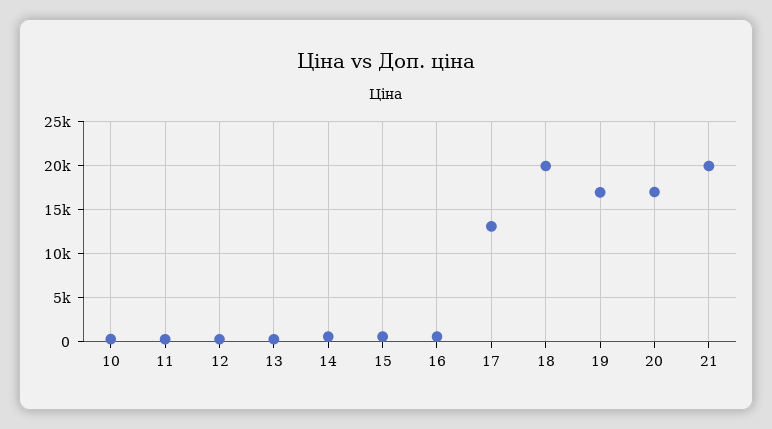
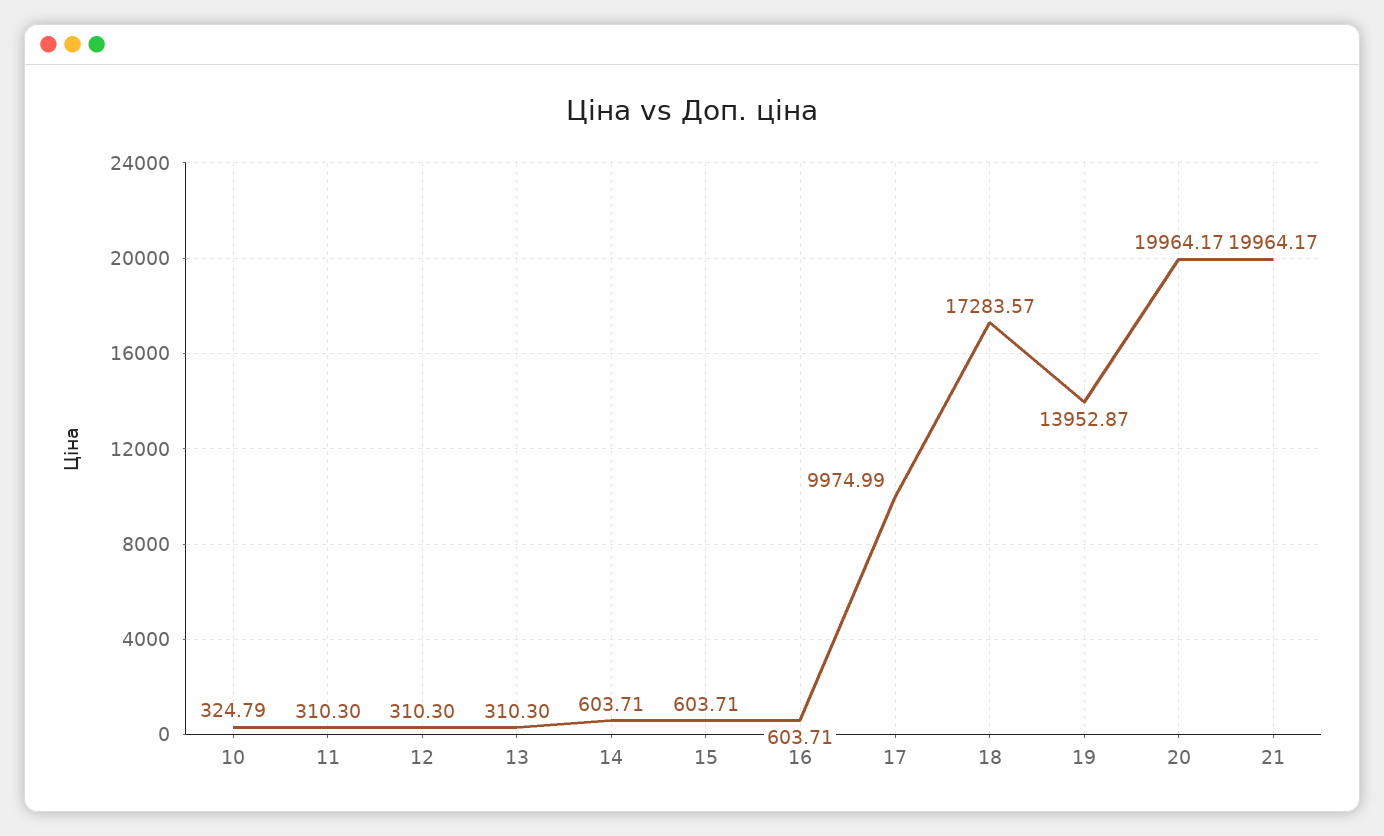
  {
    "10": 324.79,
    "11": 310.3,
    "12": 310.3,
    "13": 310.3,
    "14": 603.71,
    "15": 603.71,
    "16": 603.71,
-   "17": 13000,
+   "17": 9974.99,
-   "18": 20000,
+   "18": 17283.57,
-   "19": 17000,
+   "19": 13952.87,
-   "20": 17000,
+   "20": 19964.17,
    "21": 19964.17
  }

